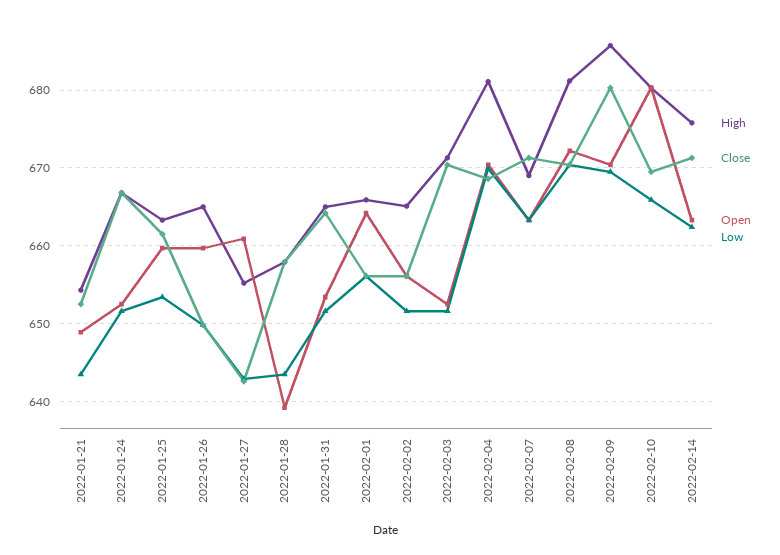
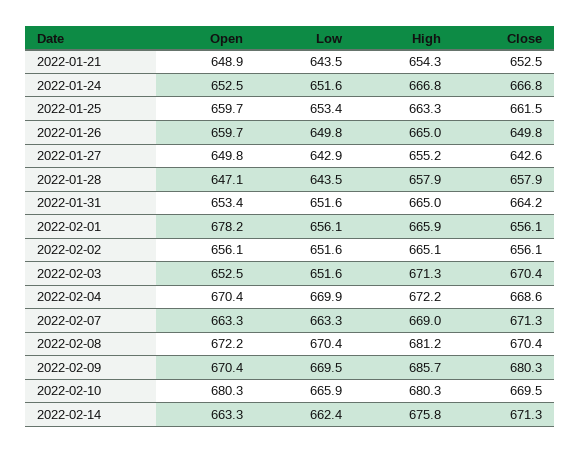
  {
    "High": {
      "2022-01-21": 654.3,
      "2022-01-24": 666.8,
      "2022-01-25": 663.3,
      "2022-01-26": 665,
      "2022-01-27": 655.2,
      "2022-01-28": 657.9,
      "2022-01-31": 665,
      "2022-02-01": 665.9,
      "2022-02-02": 665.1,
      "2022-02-03": 671.3,
-     "2022-02-04": 681,
+     "2022-02-04": 672.2,
      "2022-02-07": 669,
      "2022-02-08": 681.2,
      "2022-02-09": 685.7,
      "2022-02-10": 680.3,
      "2022-02-14": 675.8
    },
    "Close": {
      "2022-01-21": 652.5,
      "2022-01-24": 666.8,
      "2022-01-25": 661.5,
      "2022-01-26": 649.8,
      "2022-01-27": 642.6,
      "2022-01-28": 657.9,
      "2022-01-31": 664.2,
      "2022-02-01": 656.1,
      "2022-02-02": 656.1,
      "2022-02-03": 670.4,
      "2022-02-04": 668.6,
      "2022-02-07": 671.3,
      "2022-02-08": 670.4,
      "2022-02-09": 680.3,
      "2022-02-10": 669.5,
      "2022-02-14": 671.3
    },
    "Open": {
      "2022-01-21": 648.9,
      "2022-01-24": 652.5,
      "2022-01-25": 659.7,
      "2022-01-26": 659.7,
-     "2022-01-27": 661,
+     "2022-01-27": 649.8,
-     "2022-01-28": 639,
+     "2022-01-28": 647.1,
      "2022-01-31": 653.4,
-     "2022-02-01": 664,
+     "2022-02-01": 678.2,
      "2022-02-02": 656.1,
      "2022-02-03": 652.5,
      "2022-02-04": 670.4,
      "2022-02-07": 663.3,
      "2022-02-08": 672.2,
      "2022-02-09": 670.4,
      "2022-02-10": 680.3,
      "2022-02-14": 663.3
    },
    "Low": {
      "2022-01-21": 643.5,
      "2022-01-24": 651.6,
      "2022-01-25": 653.4,
      "2022-01-26": 649.8,
      "2022-01-27": 642.9,
      "2022-01-28": 643.5,
      "2022-01-31": 651.6,
      "2022-02-01": 656.1,
      "2022-02-02": 651.6,
      "2022-02-03": 651.6,
      "2022-02-04": 669.9,
      "2022-02-07": 663.3,
      "2022-02-08": 670.4,
      "2022-02-09": 669.5,
      "2022-02-10": 665.9,
      "2022-02-14": 662.4
    }
  }

